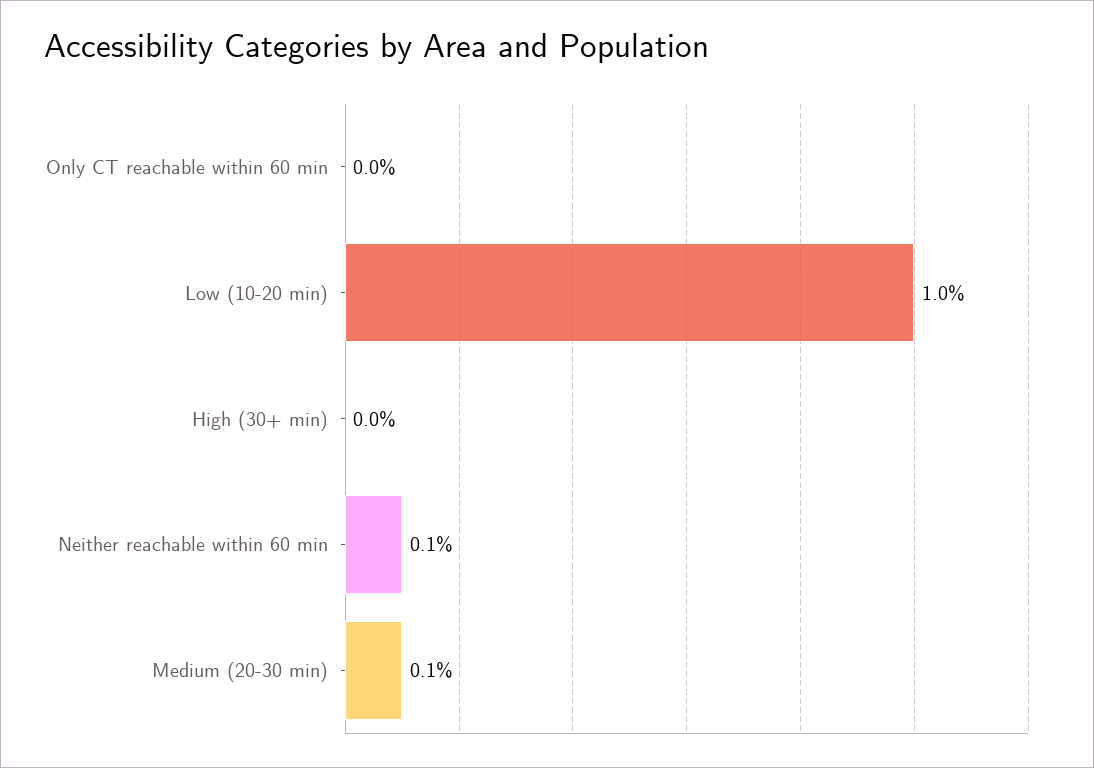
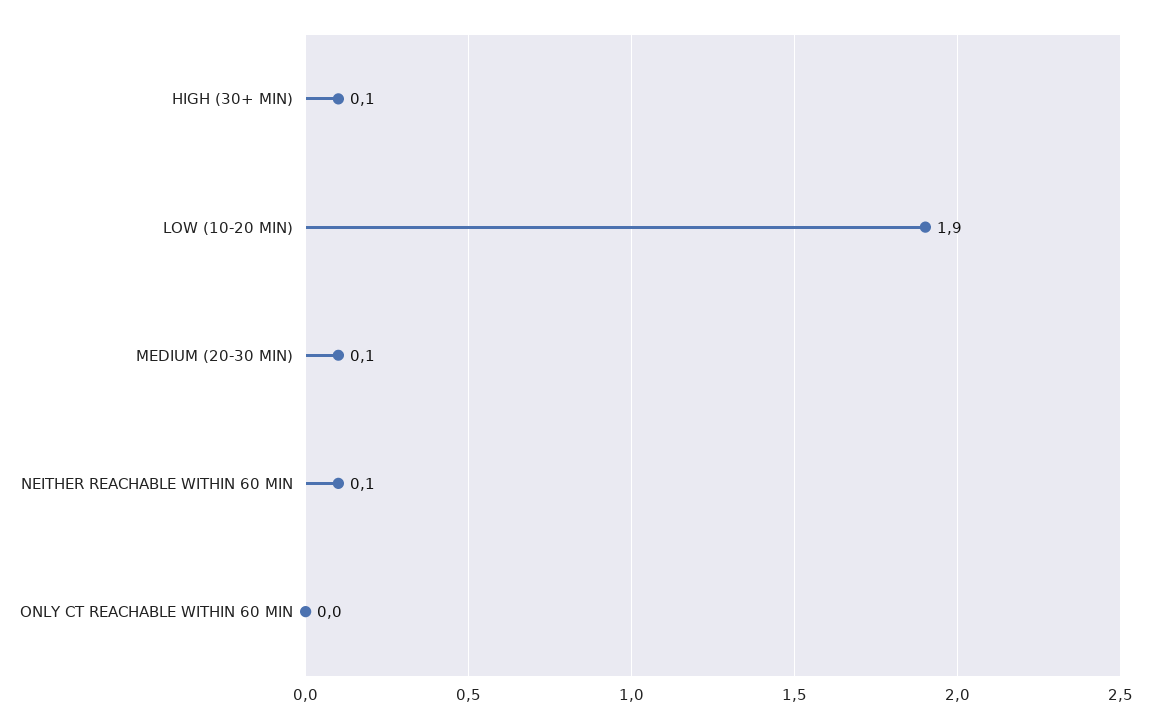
  {
    "Only CT reachable within 60 min": 0,
-   "Low (10-20 min)": 1,
+   "Low (10-20 min)": 1.9,
-   "High (30+ min)": 0,
+   "High (30+ min)": 0.1,
    "Neither reachable within 60 min": 0.1,
    "Medium (20-30 min)": 0.1
  }

